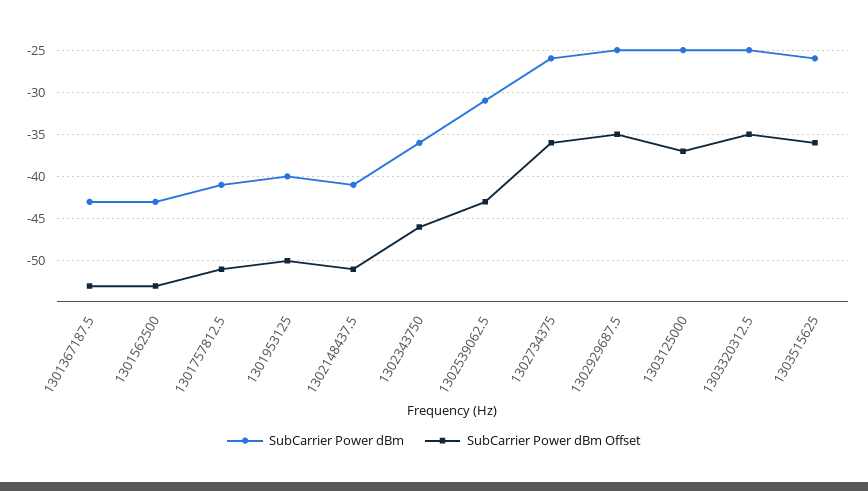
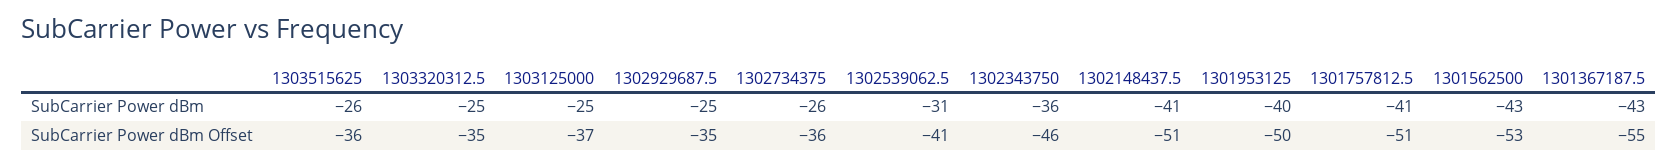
  {
    "SubCarrier Power dBm": {
      "1301367187.5": -43,
      "1301562500": -43,
      "1301757812.5": -41,
      "1301953125": -40,
      "1302148437.5": -41,
      "1302343750": -36,
      "1302539062.5": -31,
      "1302734375": -26,
      "1302929687.5": -25,
      "1303125000": -25,
      "1303320312.5": -25,
      "1303515625": -26
    },
    "SubCarrier Power dBm Offset": {
-     "1301367187.5": -53,
+     "1301367187.5": -55,
      "1301562500": -53,
      "1301757812.5": -51,
      "1301953125": -50,
      "1302148437.5": -51,
      "1302343750": -46,
-     "1302539062.5": -43,
+     "1302539062.5": -41,
      "1302734375": -36,
      "1302929687.5": -35,
      "1303125000": -37,
      "1303320312.5": -35,
      "1303515625": -36
    }
  }

